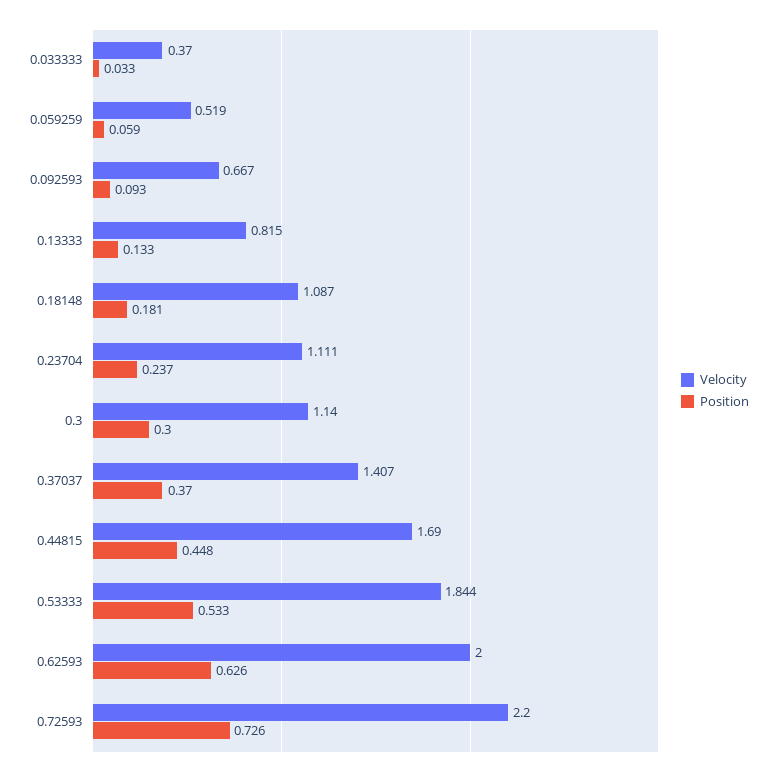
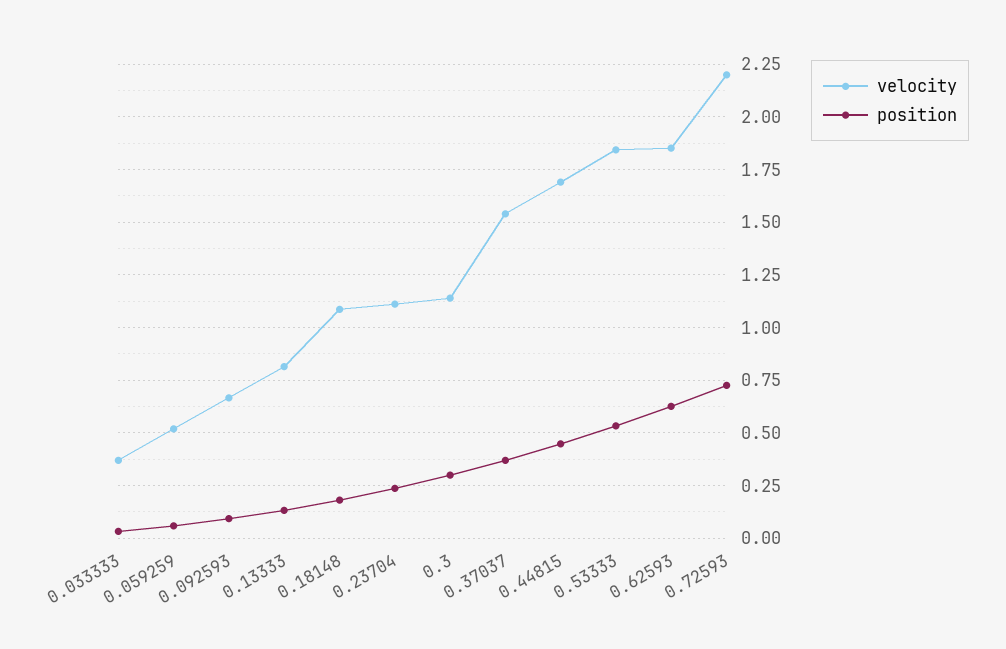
  {
    "Velocity": {
      "0.033333": 0.37,
      "0.059259": 0.519,
      "0.092593": 0.667,
      "0.13333": 0.815,
      "0.18148": 1.087,
      "0.23704": 1.111,
      "0.3": 1.14,
-     "0.37037": 1.407,
+     "0.37037": 1.55,
      "0.44815": 1.69,
      "0.53333": 1.844,
-     "0.62593": 2,
+     "0.62593": 1.85,
      "0.72593": 2.2
    },
    "Position": {
      "0.033333": 0.033,
      "0.059259": 0.059,
      "0.092593": 0.093,
      "0.13333": 0.133,
      "0.18148": 0.181,
      "0.23704": 0.237,
      "0.3": 0.3,
      "0.37037": 0.37,
      "0.44815": 0.448,
      "0.53333": 0.533,
      "0.62593": 0.626,
      "0.72593": 0.726
    }
  }

